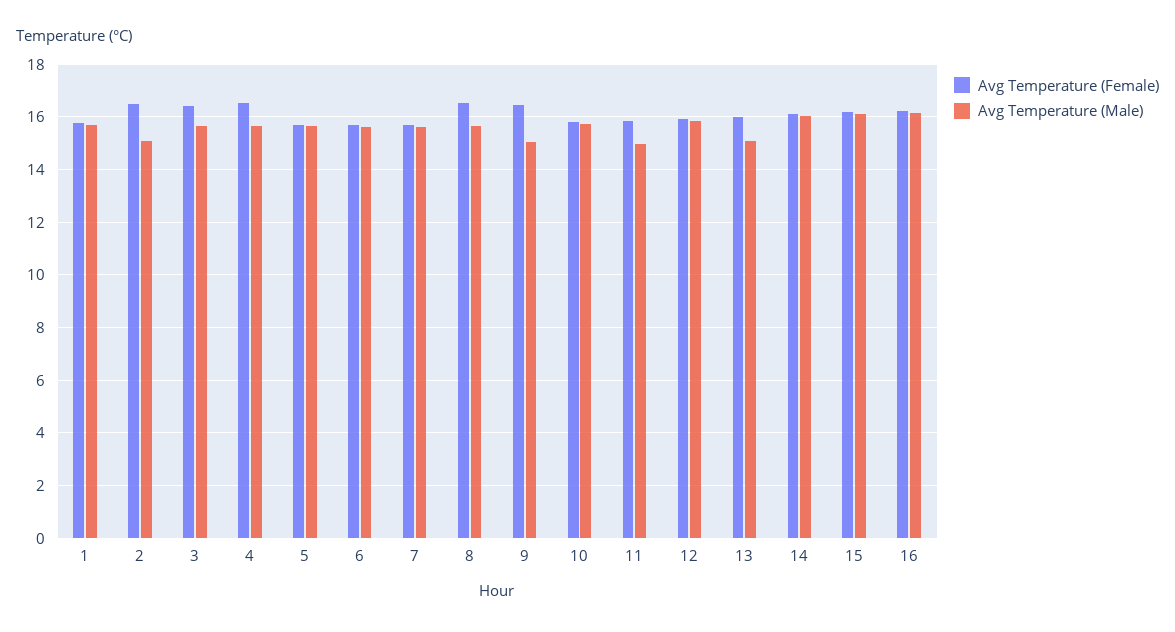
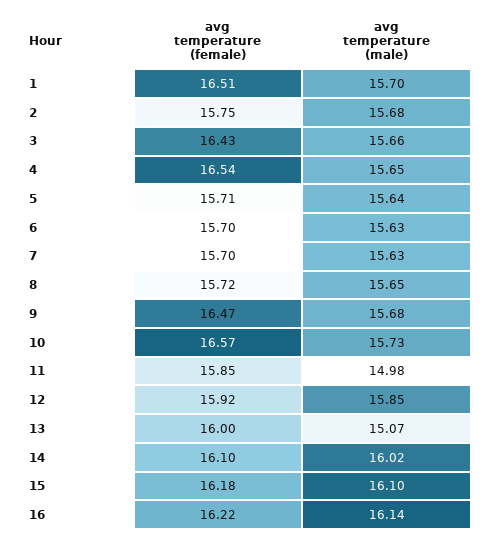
  {
    "Avg Temperature (Female)": {
-     "1": 15.75,
+     "1": 16.51,
-     "2": 16.5,
+     "2": 15.75,
      "3": 16.43,
      "4": 16.54,
      "5": 15.71,
      "6": 15.7,
      "7": 15.7,
-     "8": 16.5,
+     "8": 15.72,
      "9": 16.47,
-     "10": 15.75,
+     "10": 16.57,
      "11": 15.85,
      "12": 15.92,
      "13": 16,
      "14": 16.1,
      "15": 16.18,
      "16": 16.22
    },
    "Avg Temperature (Male)": {
      "1": 15.7,
-     "2": 15,
+     "2": 15.68,
      "3": 15.66,
      "4": 15.65,
      "5": 15.64,
      "6": 15.63,
      "7": 15.63,
      "8": 15.65,
-     "9": 15,
+     "9": 15.68,
      "10": 15.73,
      "11": 14.98,
      "12": 15.85,
      "13": 15.07,
      "14": 16.02,
      "15": 16.1,
      "16": 16.14
    }
  }

